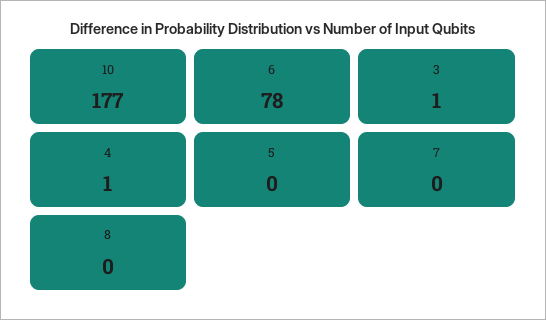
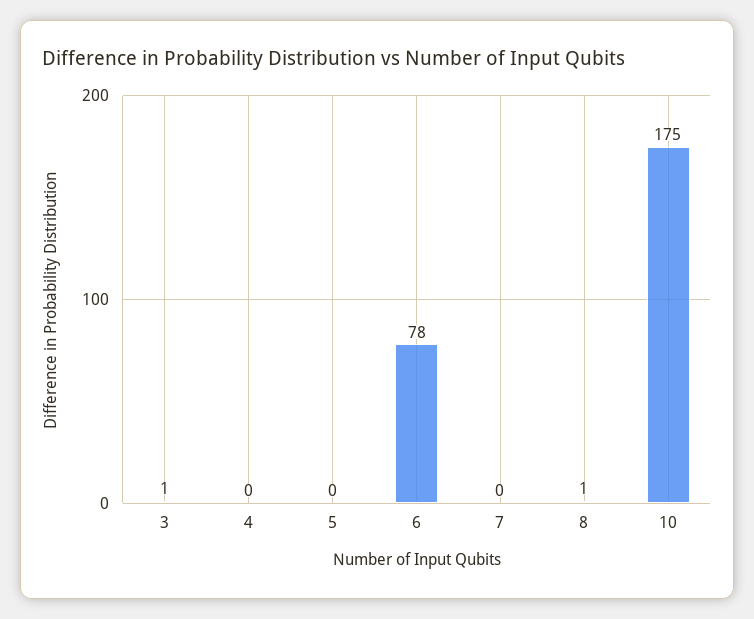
  {
-   "10": 177,
+   "10": 175,
    "6": 78,
    "3": 1,
-   "4": 1,
+   "4": 0,
    "5": 0,
    "7": 0,
-   "8": 0
+   "8": 1
  }

